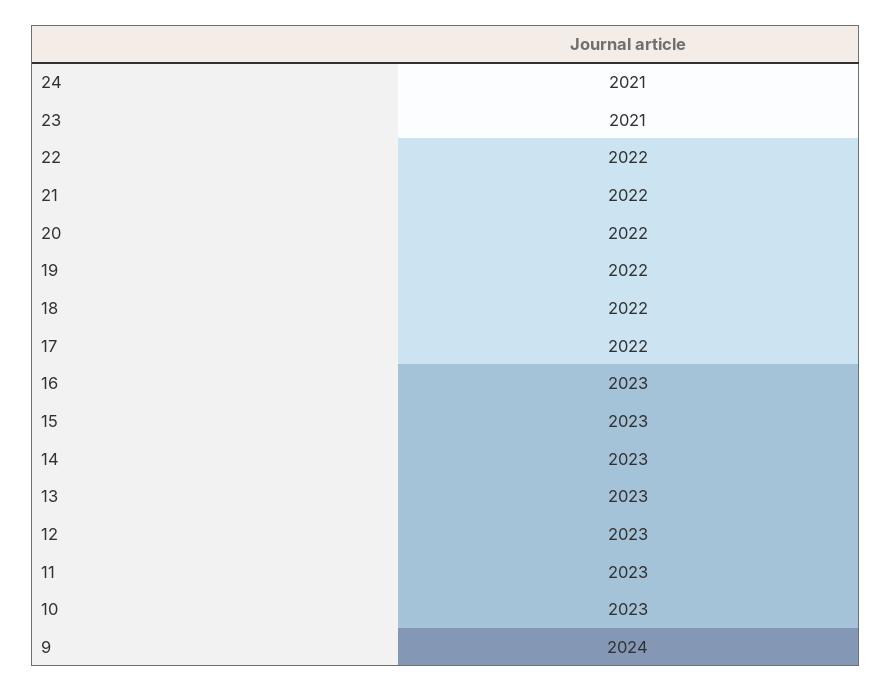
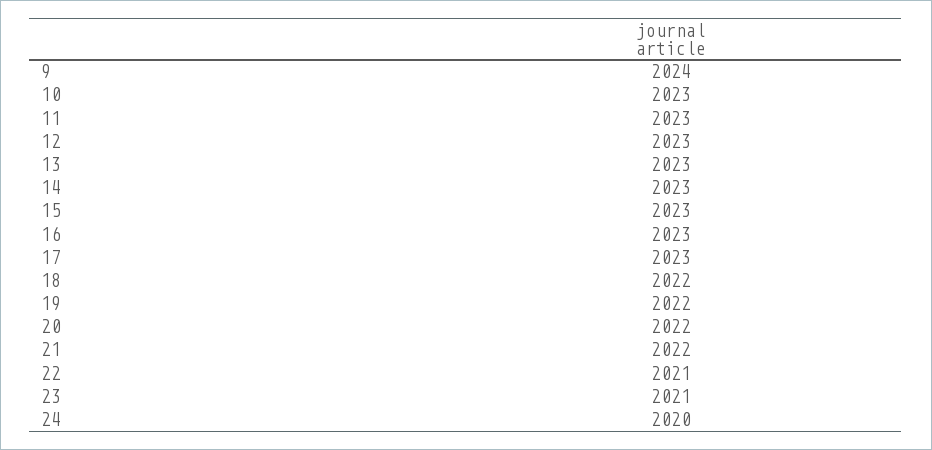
  {
-   "24": 2021,
+   "24": 2020,
    "23": 2021,
-   "22": 2022,
+   "22": 2021,
    "21": 2022,
    "20": 2022,
    "19": 2022,
    "18": 2022,
-   "17": 2022,
+   "17": 2023,
    "16": 2023,
    "15": 2023,
    "14": 2023,
    "13": 2023,
    "12": 2023,
    "11": 2023,
    "10": 2023,
    "9": 2024
  }

